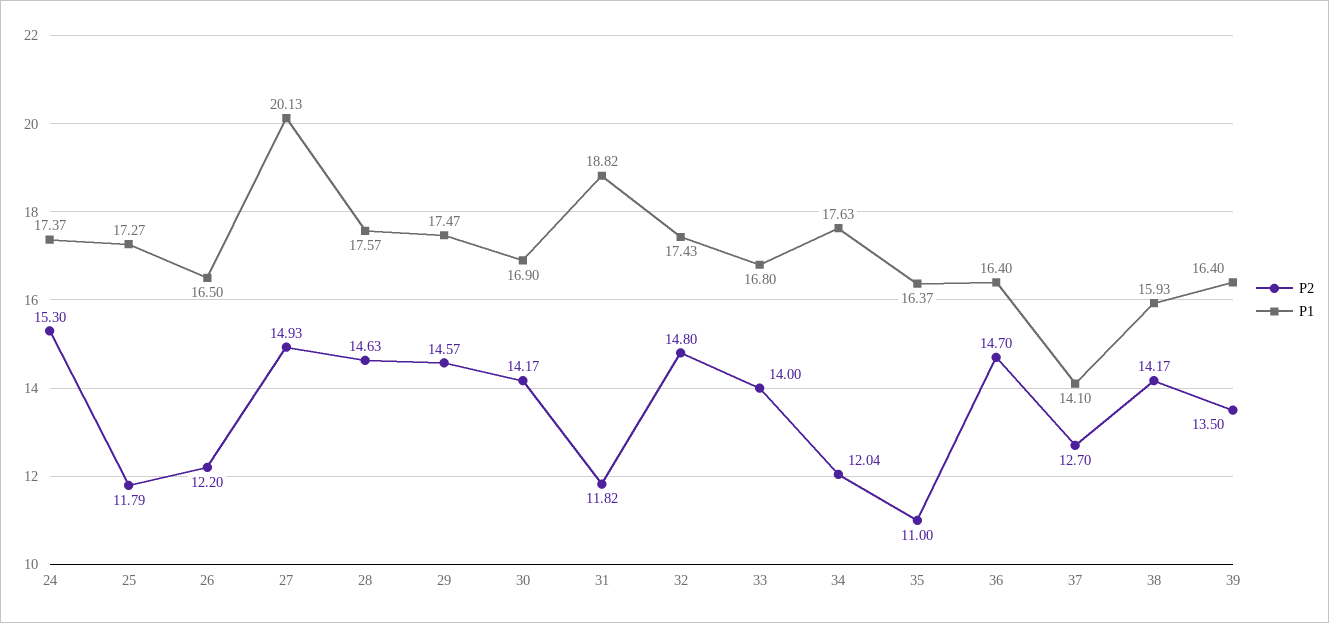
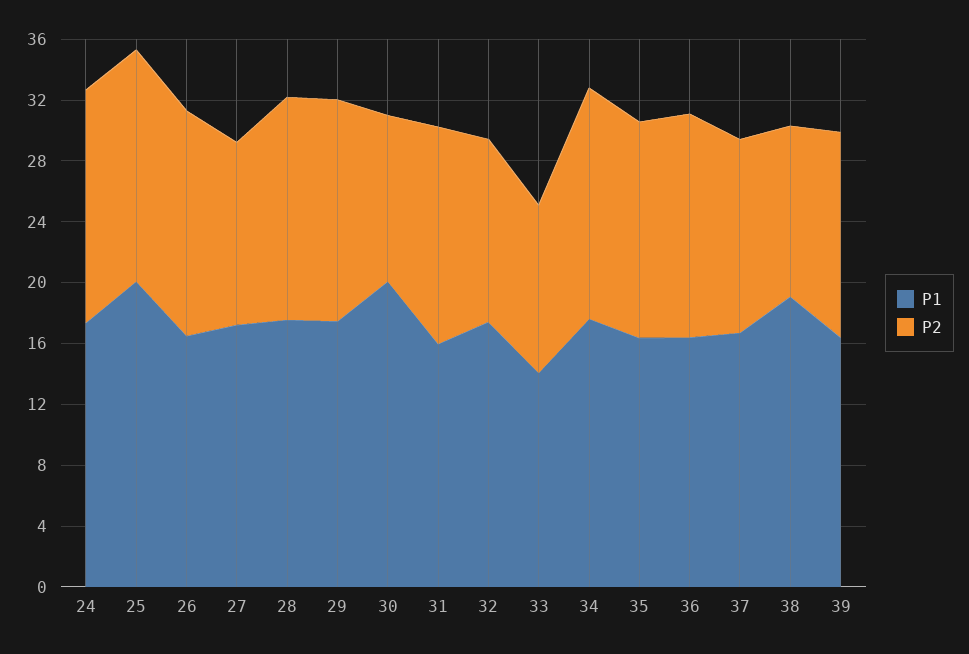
  {
    "P2": {
      "24": 15.3,
-     "25": 11.79,
+     "25": 15,
-     "26": 12.2,
+     "26": 15,
-     "27": 14.93,
+     "27": 12,
      "28": 14.63,
      "29": 14.57,
-     "30": 14.17,
+     "30": 11,
-     "31": 11.82,
+     "31": 14,
-     "32": 14.8,
+     "32": 12,
-     "33": 14,
+     "33": 11,
-     "34": 12.04,
+     "34": 15,
-     "35": 11,
+     "35": 14,
      "36": 14.7,
      "37": 12.7,
-     "38": 14.17,
+     "38": 11,
      "39": 13.5
    },
    "P1": {
      "24": 17.37,
-     "25": 17.27,
+     "25": 20,
      "26": 16.5,
-     "27": 20.13,
+     "27": 17,
      "28": 17.57,
      "29": 17.47,
-     "30": 16.9,
+     "30": 20,
-     "31": 18.82,
+     "31": 16,
      "32": 17.43,
-     "33": 16.8,
+     "33": 14,
      "34": 17.63,
      "35": 16.37,
      "36": 16.4,
-     "37": 14.1,
+     "37": 17,
-     "38": 15.93,
+     "38": 19,
      "39": 16.4
    }
  }

